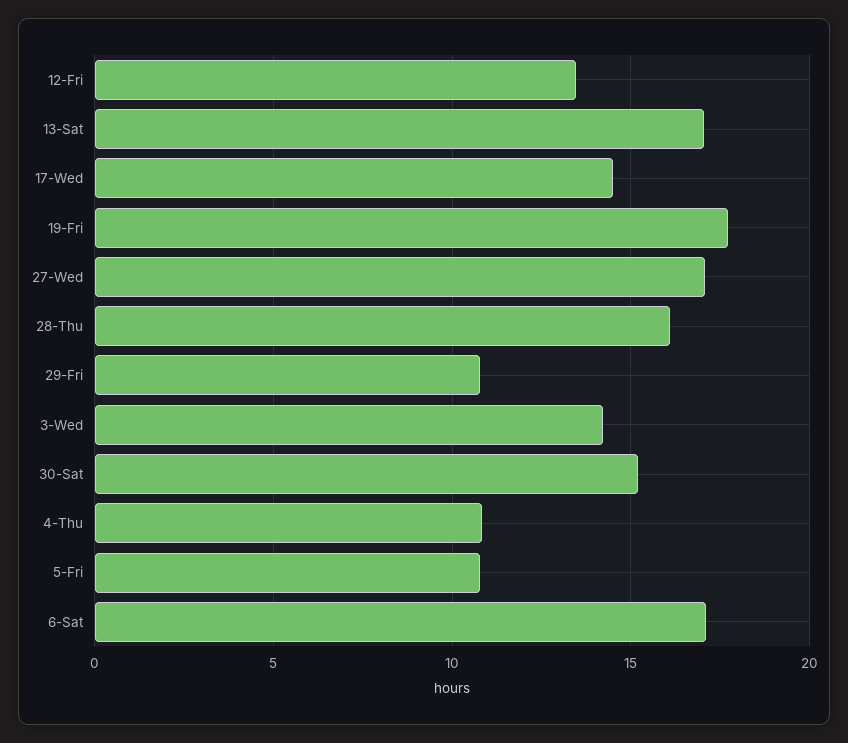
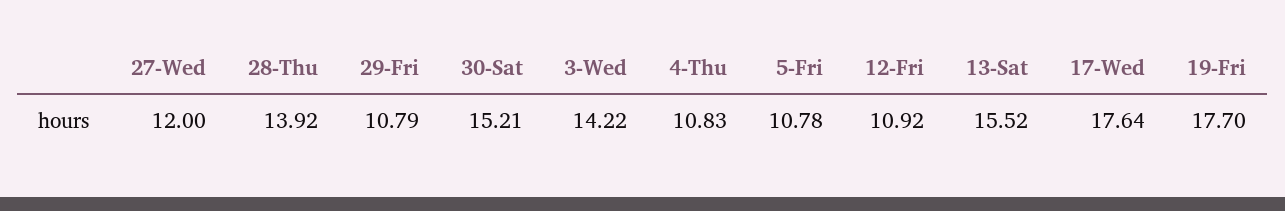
  {
-   "12-Fri": 13.5,
+   "12-Fri": 10.92,
-   "13-Sat": 17,
+   "13-Sat": 15.52,
-   "17-Wed": 14.5,
+   "17-Wed": 17.64,
    "19-Fri": 17.7,
-   "27-Wed": 17,
+   "27-Wed": 12,
-   "28-Thu": 16,
+   "28-Thu": 13.92,
    "29-Fri": 10.79,
    "3-Wed": 14.22,
    "30-Sat": 15.21,
    "4-Thu": 10.83,
-   "5-Fri": 10.78,
+   "5-Fri": 10.78
-   "6-Sat": 17
  }

